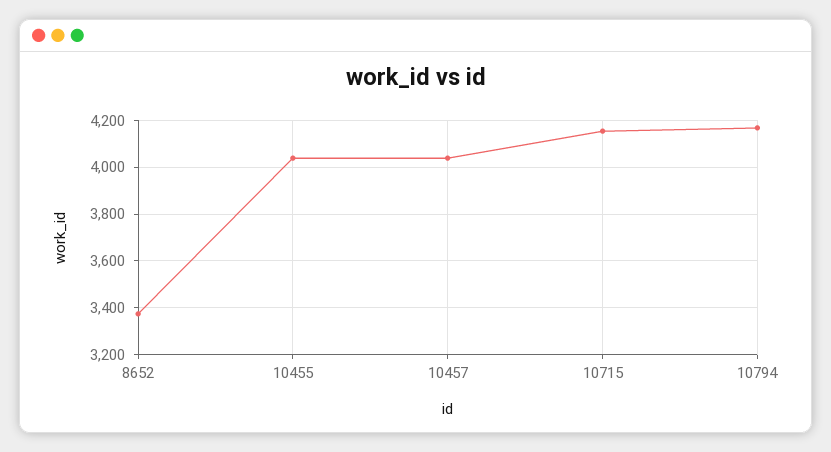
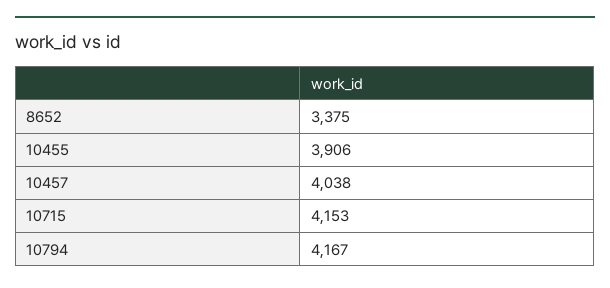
  {
    "8652": 3375,
-   "10455": 4050,
+   "10455": 3906,
    "10457": 4038,
    "10715": 4153,
    "10794": 4167
  }

